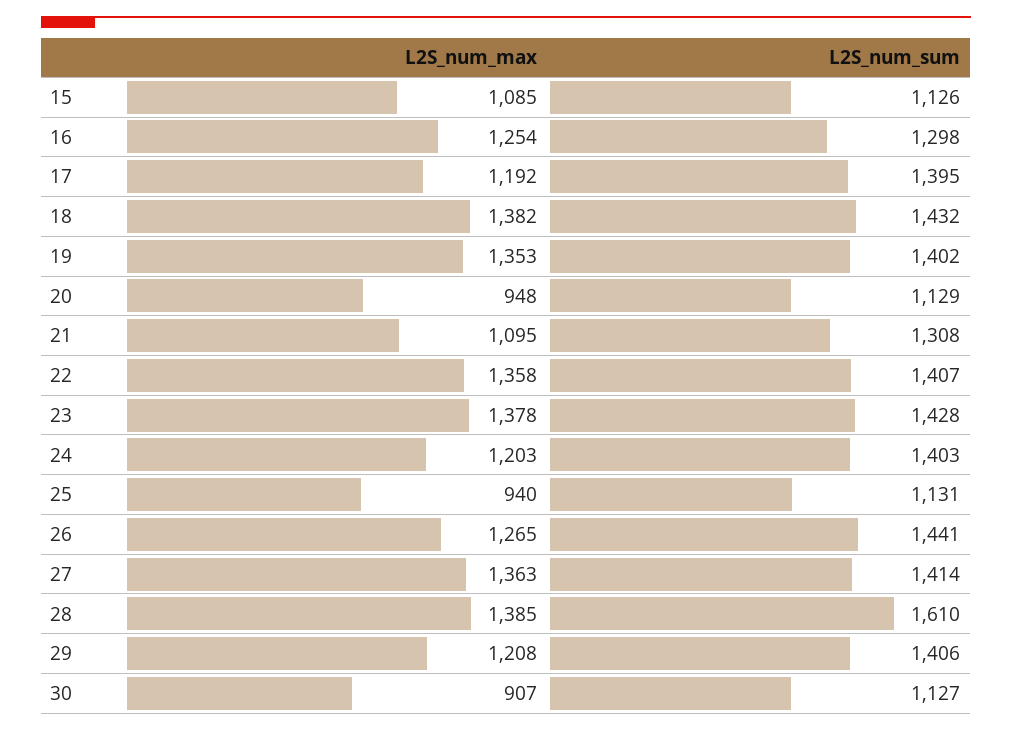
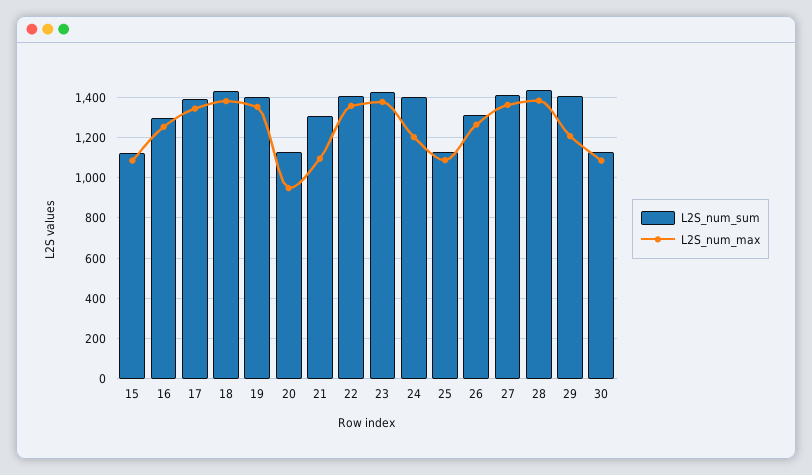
  {
    "L2S_num_max": {
      "15": 1085,
      "16": 1254,
-     "17": 1192,
+     "17": 1350,
      "18": 1382,
      "19": 1353,
      "20": 948,
      "21": 1095,
      "22": 1358,
      "23": 1378,
      "24": 1203,
-     "25": 940,
+     "25": 1100,
      "26": 1265,
      "27": 1363,
      "28": 1385,
      "29": 1208,
-     "30": 907
+     "30": 1100
    },
    "L2S_num_sum": {
      "15": 1126,
      "16": 1298,
      "17": 1395,
      "18": 1432,
      "19": 1402,
      "20": 1129,
      "21": 1308,
      "22": 1407,
      "23": 1428,
      "24": 1403,
      "25": 1131,
-     "26": 1441,
+     "26": 1300,
      "27": 1414,
-     "28": 1610,
+     "28": 1450,
      "29": 1406,
      "30": 1127
    }
  }

